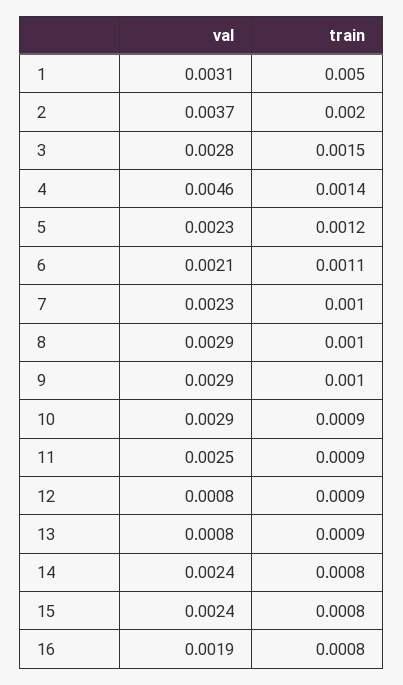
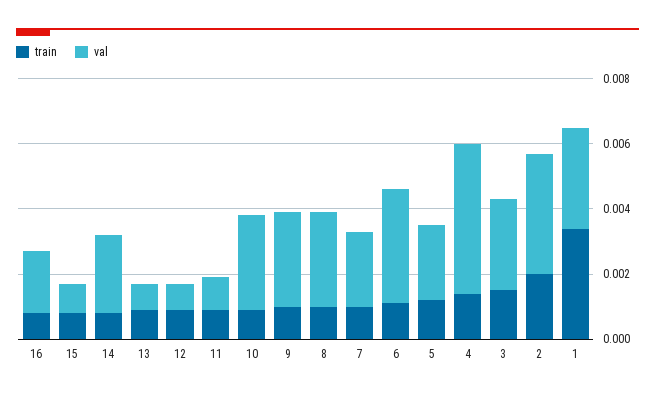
  {
    "val": {
      "1": 0.0031,
      "2": 0.0037,
      "3": 0.0028,
      "4": 0.0046,
      "5": 0.0023,
-     "6": 0.0021,
+     "6": 0.0035,
      "7": 0.0023,
      "8": 0.0029,
      "9": 0.0029,
      "10": 0.0029,
-     "11": 0.0025,
+     "11": 0.001,
      "12": 0.0008,
      "13": 0.0008,
      "14": 0.0024,
-     "15": 0.0024,
+     "15": 0.001,
      "16": 0.0019
    },
    "train": {
-     "1": 0.005,
+     "1": 0.0035,
      "2": 0.002,
      "3": 0.0015,
      "4": 0.0014,
      "5": 0.0012,
      "6": 0.0011,
      "7": 0.001,
      "8": 0.001,
      "9": 0.001,
      "10": 0.0009,
      "11": 0.0009,
      "12": 0.0009,
      "13": 0.0009,
      "14": 0.0008,
      "15": 0.0008,
      "16": 0.0008
    }
  }

